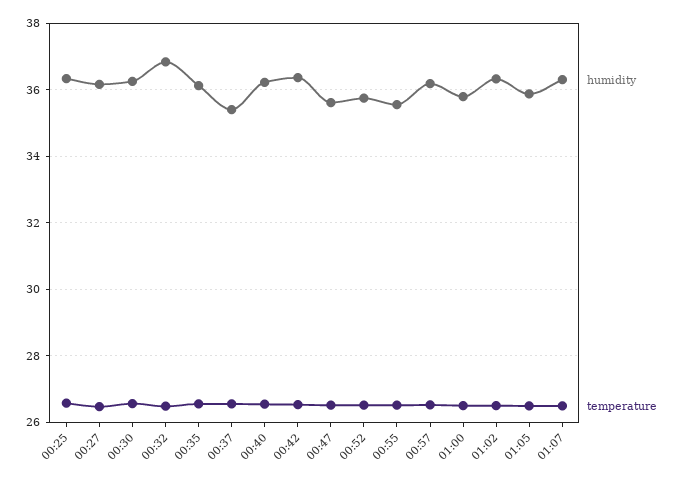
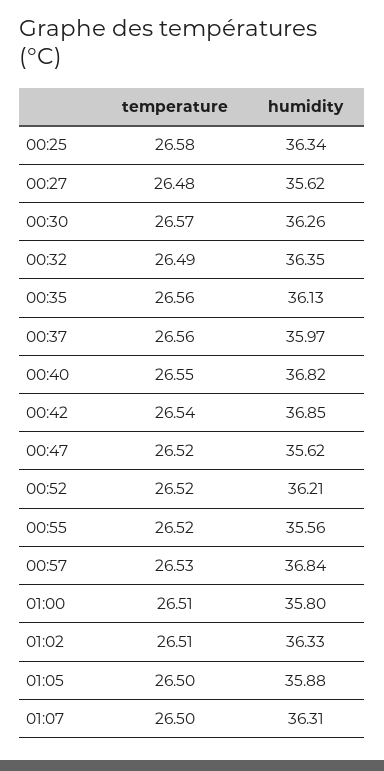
  {
    "humidity": {
      "00:25": 36.34,
-     "00:27": 36.2,
+     "00:27": 35.62,
      "00:30": 36.26,
-     "00:32": 36.8,
+     "00:32": 36.35,
      "00:35": 36.13,
-     "00:37": 35.4,
+     "00:37": 35.97,
-     "00:40": 36.2,
+     "00:40": 36.82,
-     "00:42": 36.4,
+     "00:42": 36.85,
      "00:47": 35.62,
-     "00:52": 35.8,
+     "00:52": 36.21,
      "00:55": 35.56,
-     "00:57": 36.2,
+     "00:57": 36.84,
      "01:00": 35.8,
      "01:02": 36.33,
      "01:05": 35.88,
      "01:07": 36.31
    },
    "temperature": {
      "00:25": 26.58,
      "00:27": 26.48,
      "00:30": 26.57,
      "00:32": 26.49,
      "00:35": 26.56,
      "00:37": 26.56,
      "00:40": 26.55,
      "00:42": 26.54,
      "00:47": 26.52,
      "00:52": 26.52,
      "00:55": 26.52,
      "00:57": 26.53,
      "01:00": 26.51,
      "01:02": 26.51,
      "01:05": 26.5,
      "01:07": 26.5
    }
  }

